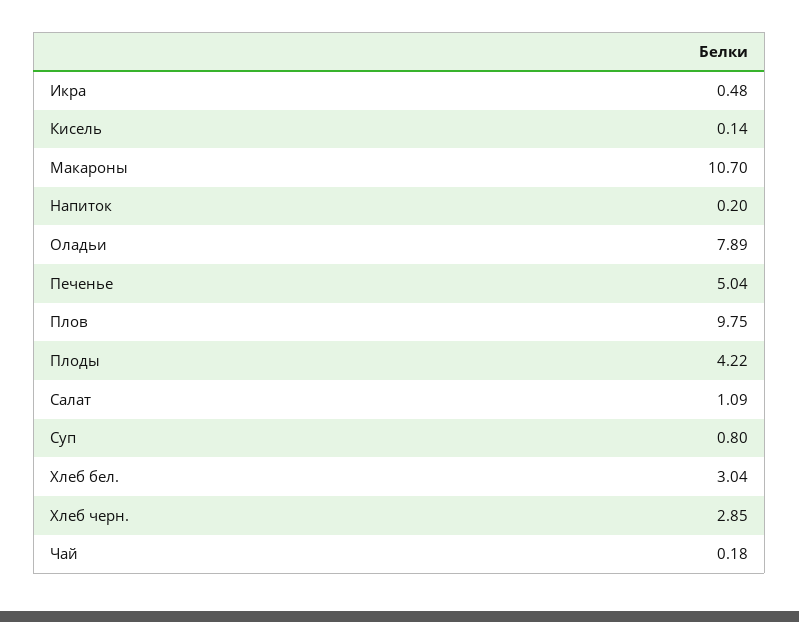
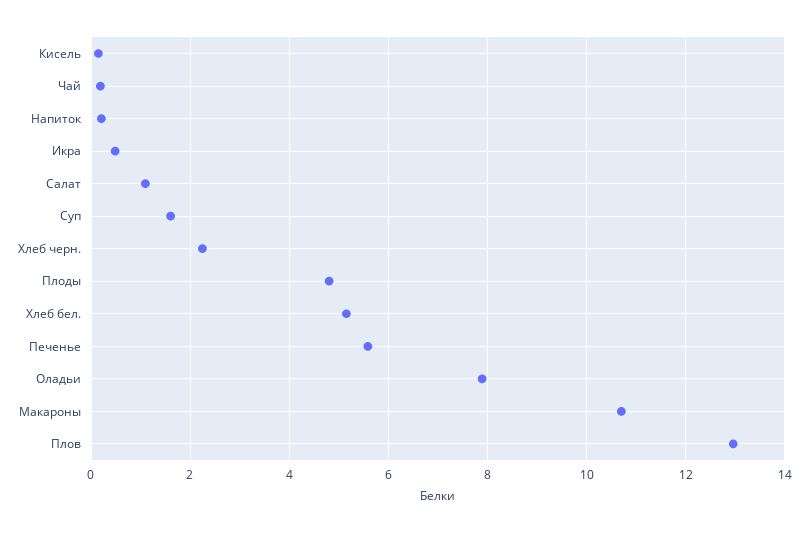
  {
    "Икра": 0.48,
    "Кисель": 0.14,
    "Макароны": 10.7,
    "Напиток": 0.2,
    "Оладьи": 7.89,
-   "Печенье": 5.04,
+   "Печенье": 5.6,
-   "Плов": 9.75,
+   "Плов": 13,
-   "Плоды": 4.22,
+   "Плоды": 4.8,
    "Салат": 1.09,
-   "Суп": 0.8,
+   "Суп": 1.6,
-   "Хлеб бел.": 3.04,
+   "Хлеб бел.": 5.2,
-   "Хлеб черн.": 2.85,
+   "Хлеб черн.": 2.2,
    "Чай": 0.18
  }

